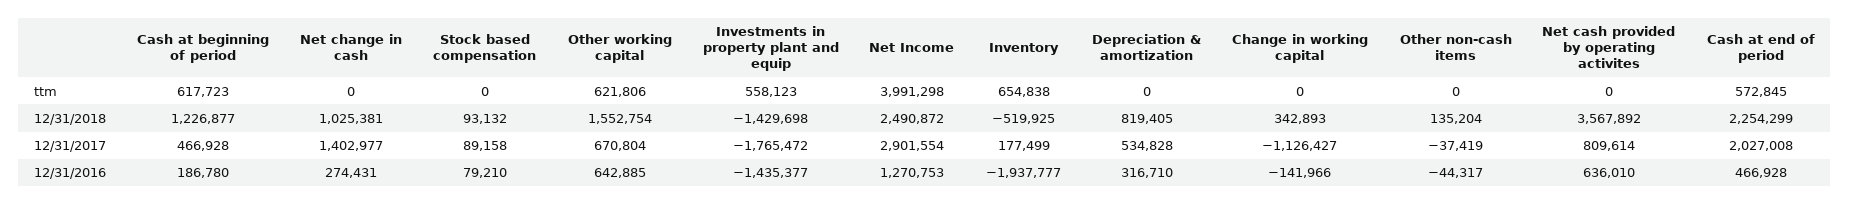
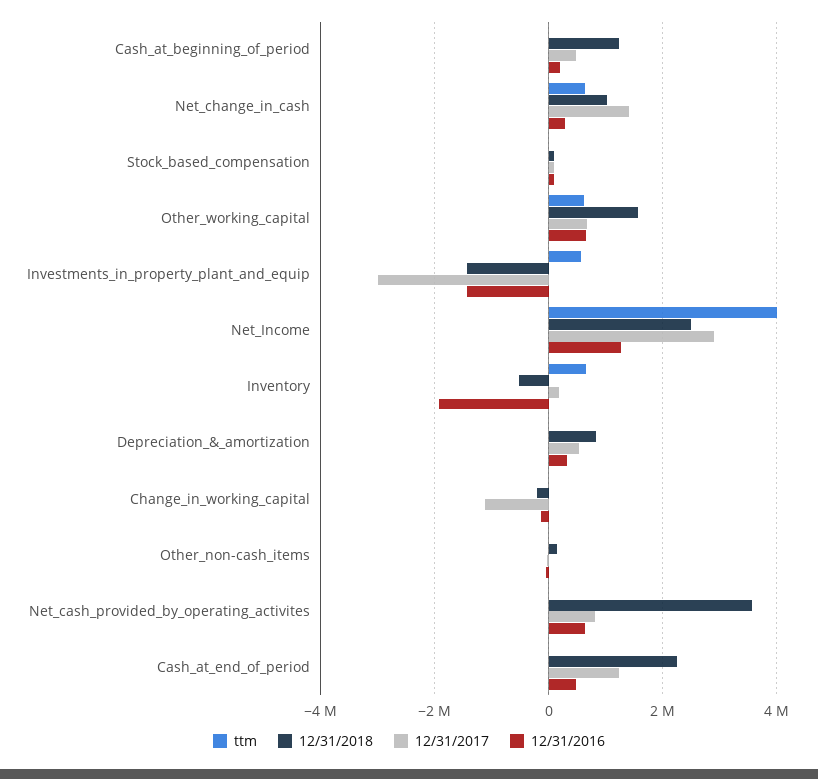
  {
    "ttm": {
-     "Cash at beginning of period": 617723,
+     "Cash at beginning of period": 0,
-     "Net change in cash": 0,
+     "Net change in cash": 600000,
      "Stock based compensation": 0,
      "Other working capital": 621806,
      "Investments in property plant and equip": 558123,
      "Net Income": 3991298,
      "Inventory": 654838,
      "Depreciation & amortization": 0,
      "Change in working capital": 0,
      "Other non-cash items": 0,
      "Net cash provided by operating activites": 0,
-     "Cash at end of period": 572845
+     "Cash at end of period": 0
    },
    "12/31/2018": {
      "Cash at beginning of period": 1226877,
      "Net change in cash": 1025381,
      "Stock based compensation": 93132,
      "Other working capital": 1552754,
      "Investments in property plant and equip": -1429698,
      "Net Income": 2490872,
      "Inventory": -519925,
      "Depreciation & amortization": 819405,
-     "Change in working capital": 342893,
+     "Change in working capital": -200000,
      "Other non-cash items": 135204,
      "Net cash provided by operating activites": 3567892,
      "Cash at end of period": 2254299
    },
    "12/31/2017": {
      "Cash at beginning of period": 466928,
      "Net change in cash": 1402977,
      "Stock based compensation": 89158,
      "Other working capital": 670804,
-     "Investments in property plant and equip": -1765472,
+     "Investments in property plant and equip": -3000000,
      "Net Income": 2901554,
      "Inventory": 177499,
      "Depreciation & amortization": 534828,
      "Change in working capital": -1126427,
      "Other non-cash items": -37419,
      "Net cash provided by operating activites": 809614,
-     "Cash at end of period": 2027008
+     "Cash at end of period": 1200000
    },
    "12/31/2016": {
      "Cash at beginning of period": 186780,
      "Net change in cash": 274431,
      "Stock based compensation": 79210,
      "Other working capital": 642885,
      "Investments in property plant and equip": -1435377,
      "Net Income": 1270753,
      "Inventory": -1937777,
      "Depreciation & amortization": 316710,
      "Change in working capital": -141966,
      "Other non-cash items": -44317,
      "Net cash provided by operating activites": 636010,
      "Cash at end of period": 466928
    }
  }

